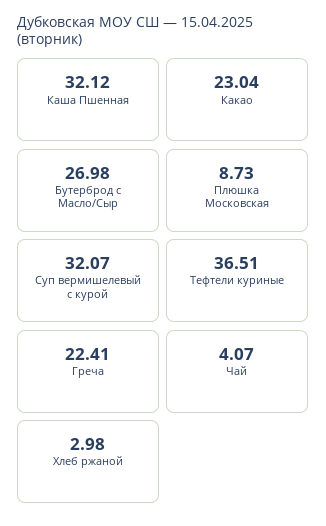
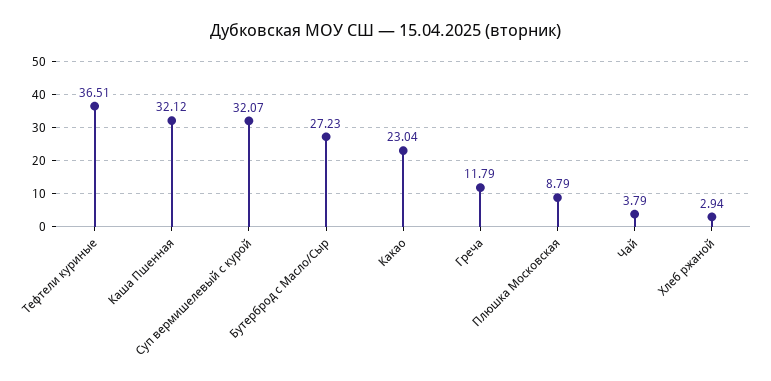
  {
    "Каша Пшенная": 32.12,
    "Какао": 23.04,
-   "Бутерброд с Масло/Сыр": 26.98,
+   "Бутерброд с Масло/Сыр": 27.23,
-   "Плюшка Московская": 8.73,
+   "Плюшка Московская": 8.79,
    "Суп вермишелевый с курой": 32.07,
    "Тефтели куриные": 36.51,
-   "Греча": 22.41,
+   "Греча": 11.79,
-   "Чай": 4.07,
+   "Чай": 3.79,
-   "Хлеб ржаной": 2.98
+   "Хлеб ржаной": 2.94
  }

